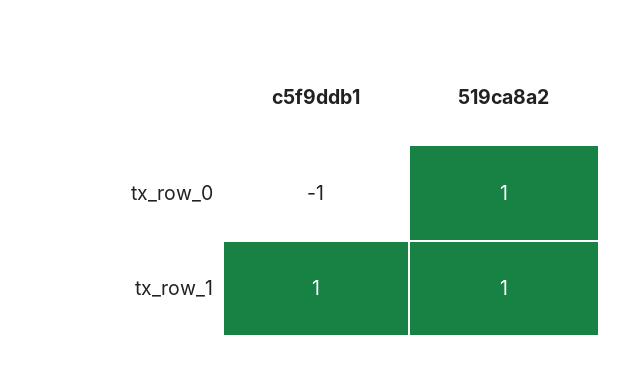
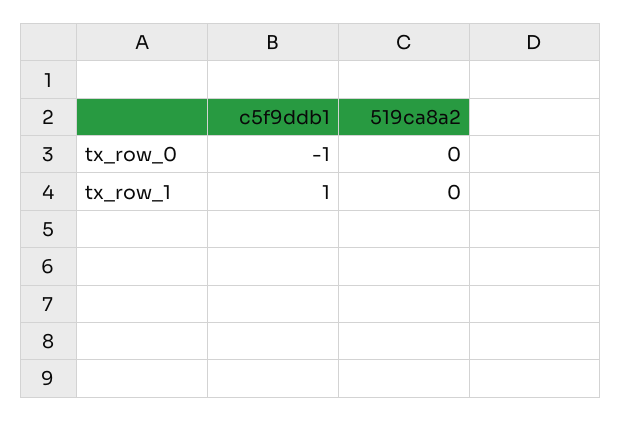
  {
    "c5f9ddb1": {
      "tx_row_0": -1,
      "tx_row_1": 1
    },
    "519ca8a2": {
-     "tx_row_0": 1,
+     "tx_row_0": 0,
-     "tx_row_1": 1
+     "tx_row_1": 0
    }
  }

